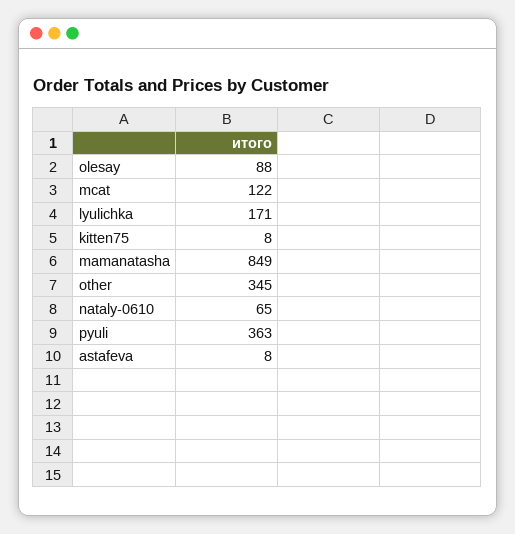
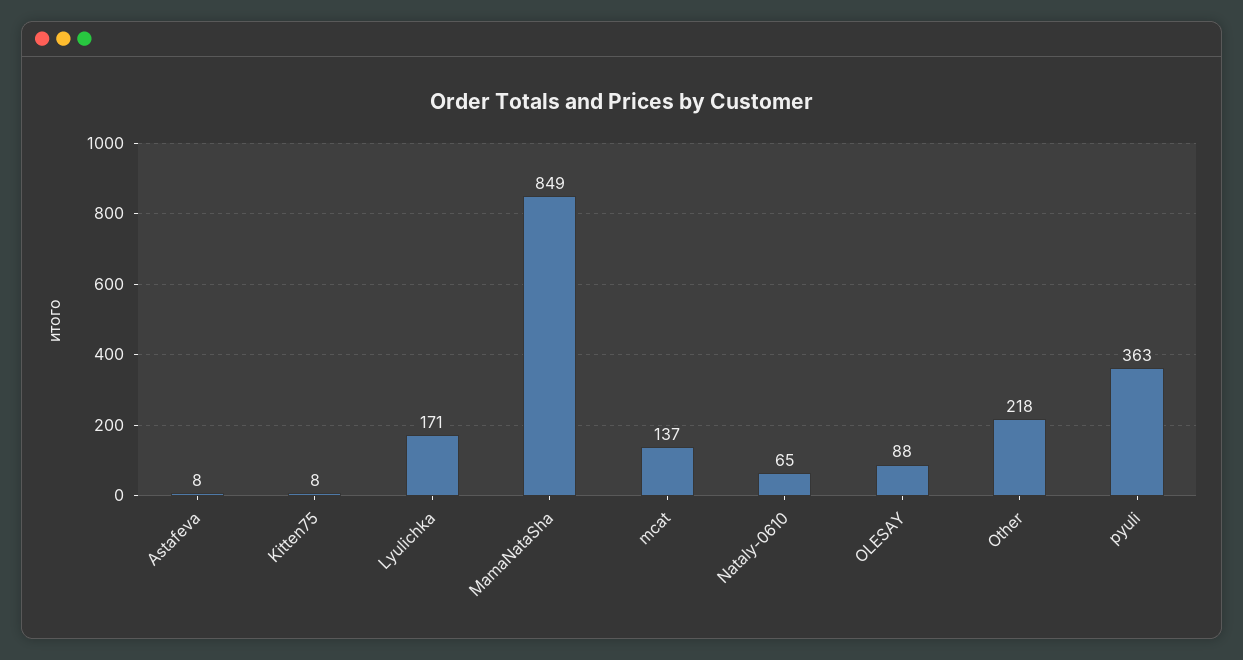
  {
    "olesay": 88,
-   "mcat": 122,
+   "mcat": 137,
    "lyulichka": 171,
    "kitten75": 8,
    "mamanatasha": 849,
-   "other": 345,
+   "other": 218,
    "nataly-0610": 65,
    "pyuli": 363,
    "astafeva": 8
  }

